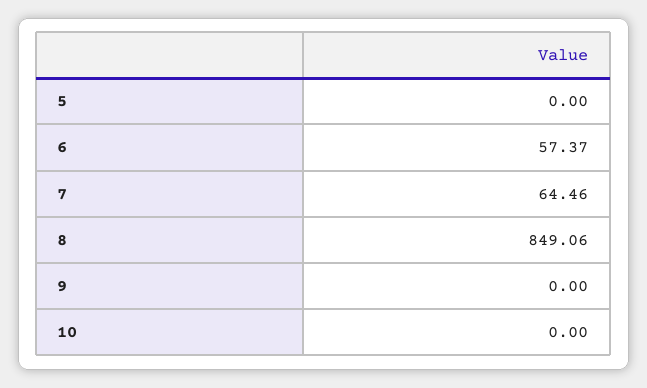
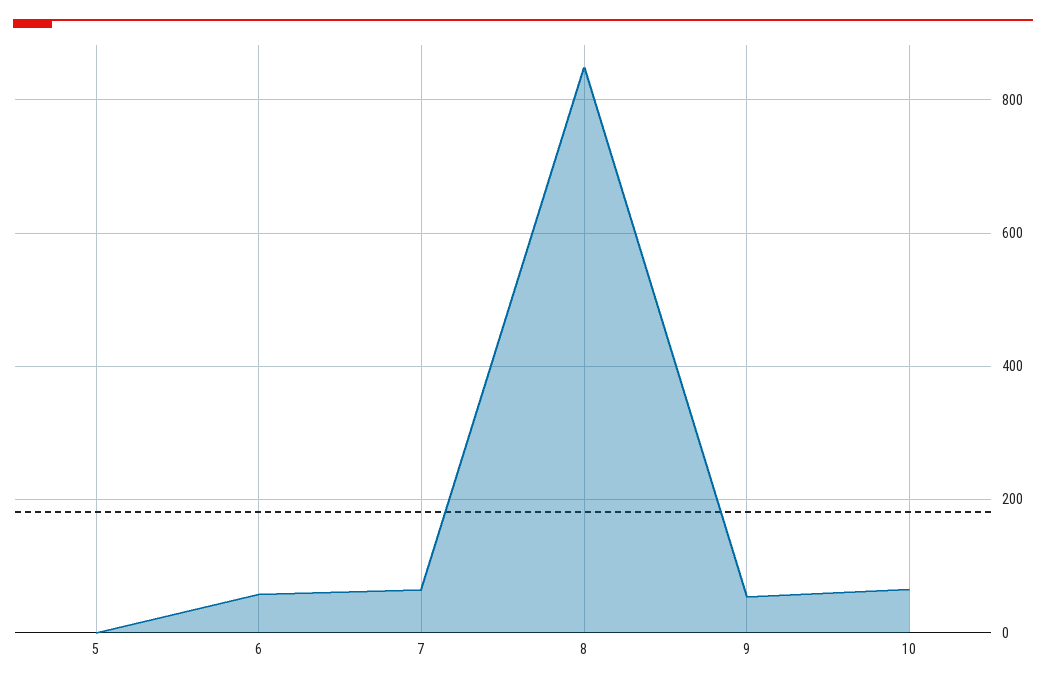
  {
    "5": 0,
    "6": 57.37,
    "7": 64.46,
    "8": 849.06,
-   "9": 0,
+   "9": 60,
-   "10": 0
+   "10": 60
  }

